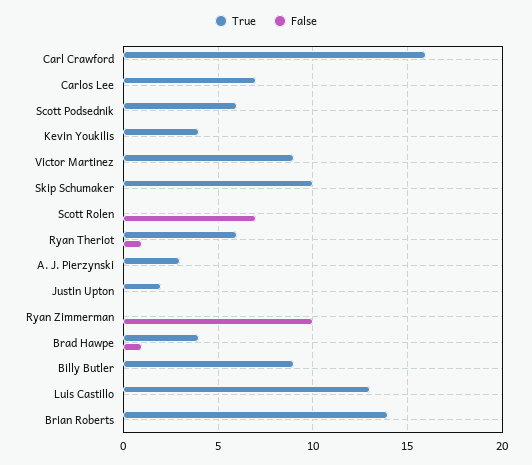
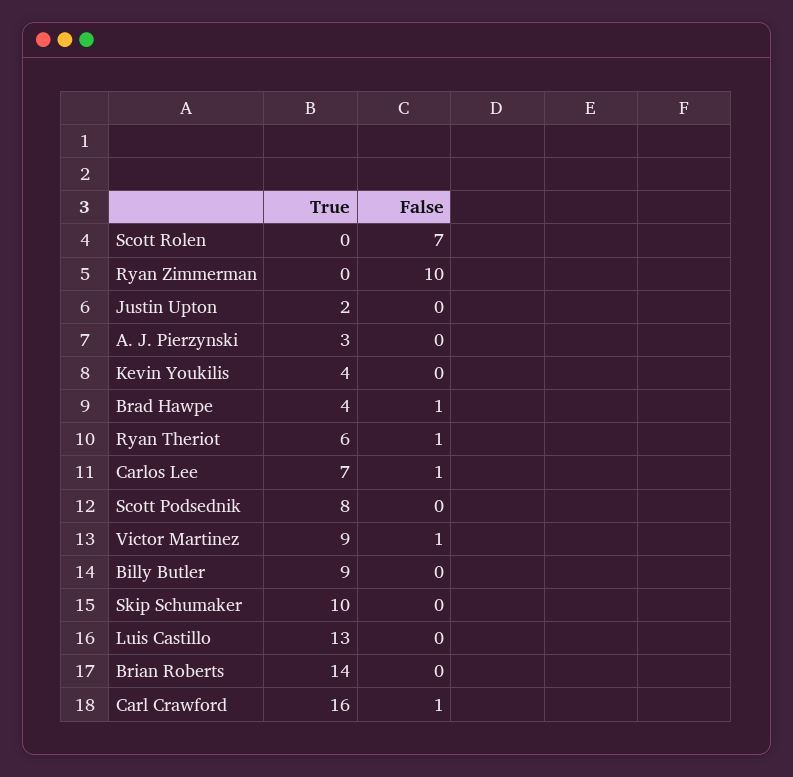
  {
    "True": {
      "Carl Crawford": 16,
      "Carlos Lee": 7,
-     "Scott Podsednik": 6,
+     "Scott Podsednik": 8,
      "Kevin Youkilis": 4,
      "Victor Martinez": 9,
      "Skip Schumaker": 10,
      "Scott Rolen": 0,
      "Ryan Theriot": 6,
      "A. J. Pierzynski": 3,
      "Justin Upton": 2,
      "Ryan Zimmerman": 0,
      "Brad Hawpe": 4,
      "Billy Butler": 9,
      "Luis Castillo": 13,
      "Brian Roberts": 14
    },
    "False": {
-     "Carl Crawford": 0,
+     "Carl Crawford": 1,
-     "Carlos Lee": 0,
+     "Carlos Lee": 1,
      "Scott Podsednik": 0,
      "Kevin Youkilis": 0,
-     "Victor Martinez": 0,
+     "Victor Martinez": 1,
      "Skip Schumaker": 0,
      "Scott Rolen": 7,
      "Ryan Theriot": 1,
      "A. J. Pierzynski": 0,
      "Justin Upton": 0,
      "Ryan Zimmerman": 10,
      "Brad Hawpe": 1,
      "Billy Butler": 0,
      "Luis Castillo": 0,
      "Brian Roberts": 0
    }
  }

